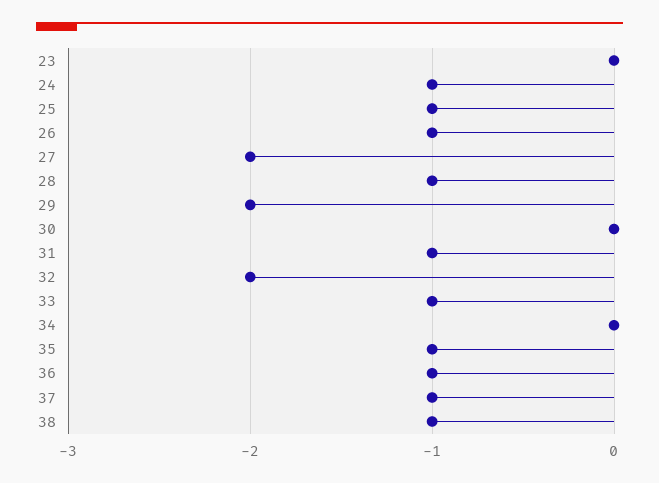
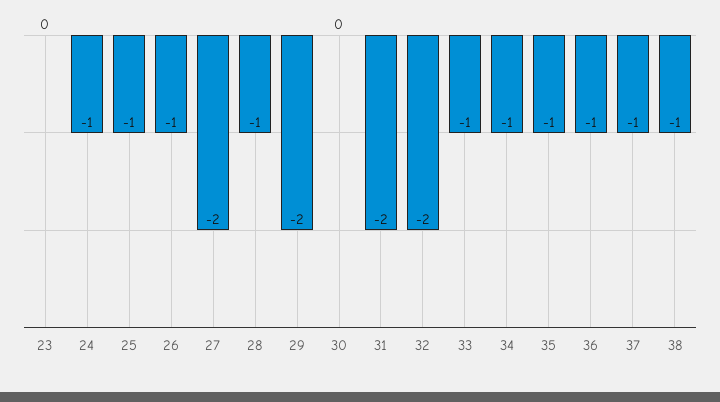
  {
    "23": 0,
    "24": -1,
    "25": -1,
    "26": -1,
    "27": -2,
    "28": -1,
    "29": -2,
    "30": 0,
-   "31": -1,
+   "31": -2,
    "32": -2,
    "33": -1,
-   "34": 0,
+   "34": -1,
    "35": -1,
    "36": -1,
    "37": -1,
    "38": -1
  }

